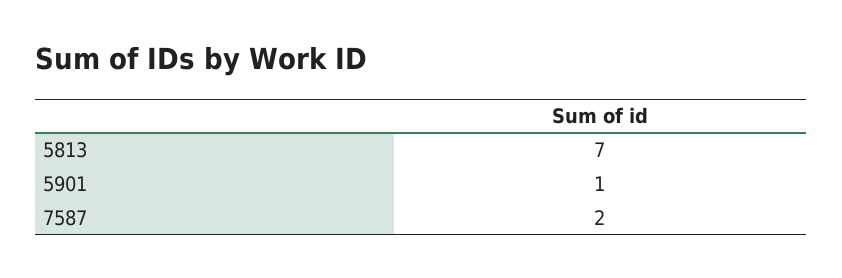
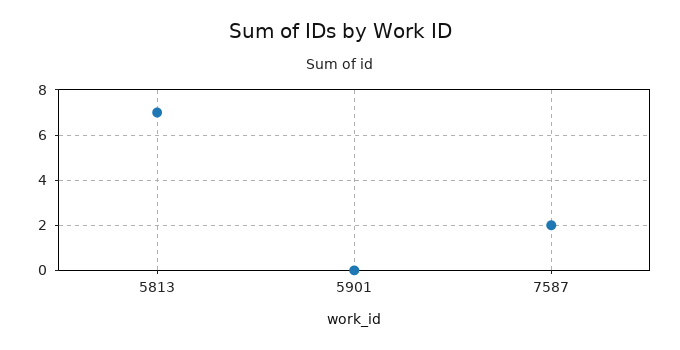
  {
    "5813": 7,
-   "5901": 1,
+   "5901": 0,
    "7587": 2
  }

